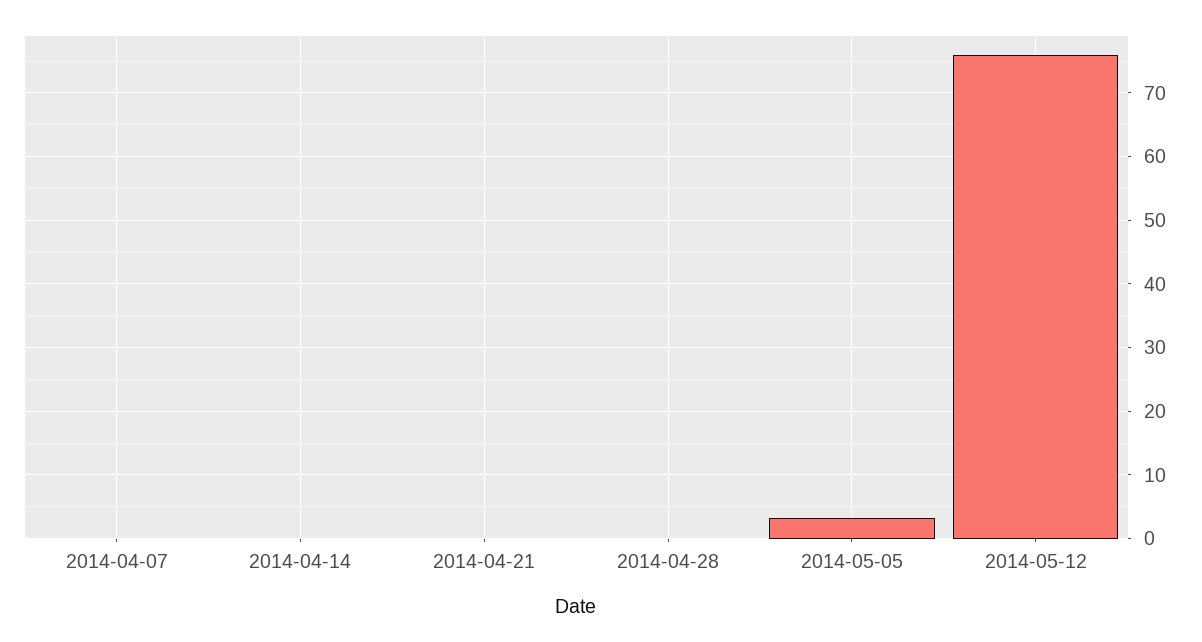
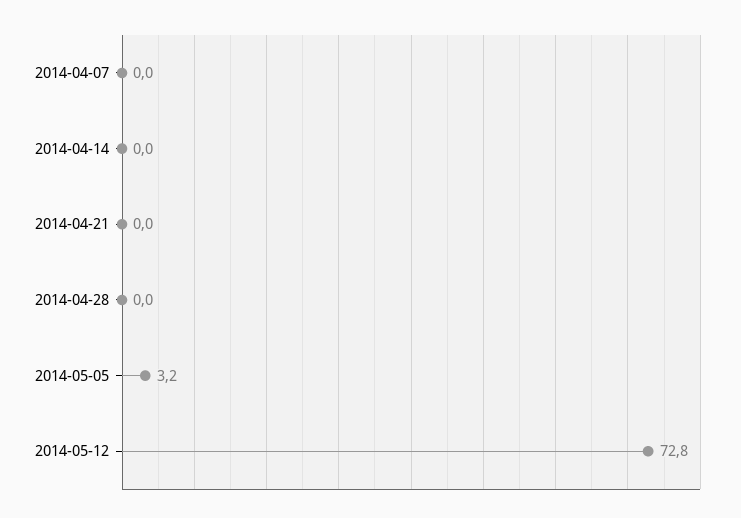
  {
    "2014-04-07": 0,
    "2014-04-14": 0,
    "2014-04-21": 0,
    "2014-04-28": 0,
    "2014-05-05": 3.2,
-   "2014-05-12": 76
+   "2014-05-12": 72.8
  }

